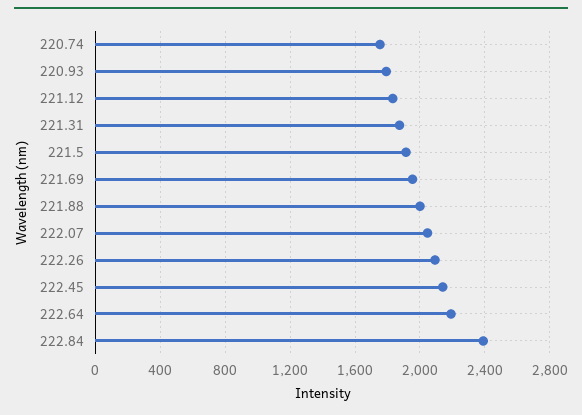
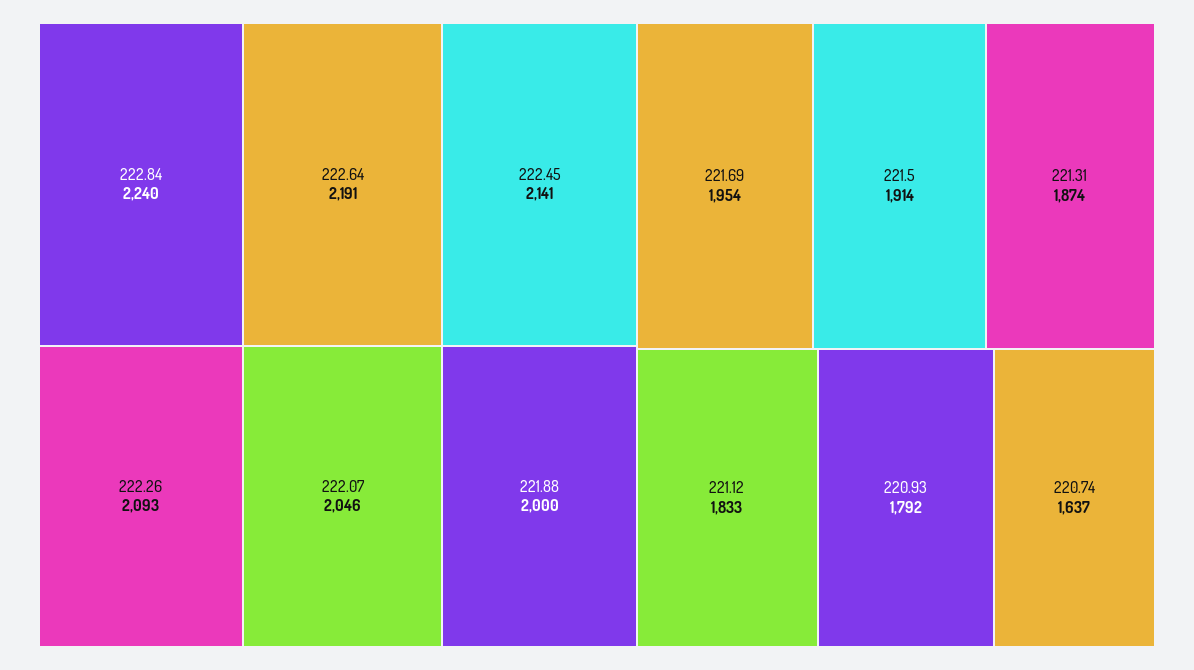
  {
-   "220.74": 1750,
+   "220.74": 1637,
    "220.93": 1792,
    "221.12": 1833,
    "221.31": 1874,
    "221.5": 1914,
    "221.69": 1954,
    "221.88": 2000,
    "222.07": 2046,
    "222.26": 2093,
    "222.45": 2141,
    "222.64": 2191,
-   "222.84": 2400
+   "222.84": 2240
  }

